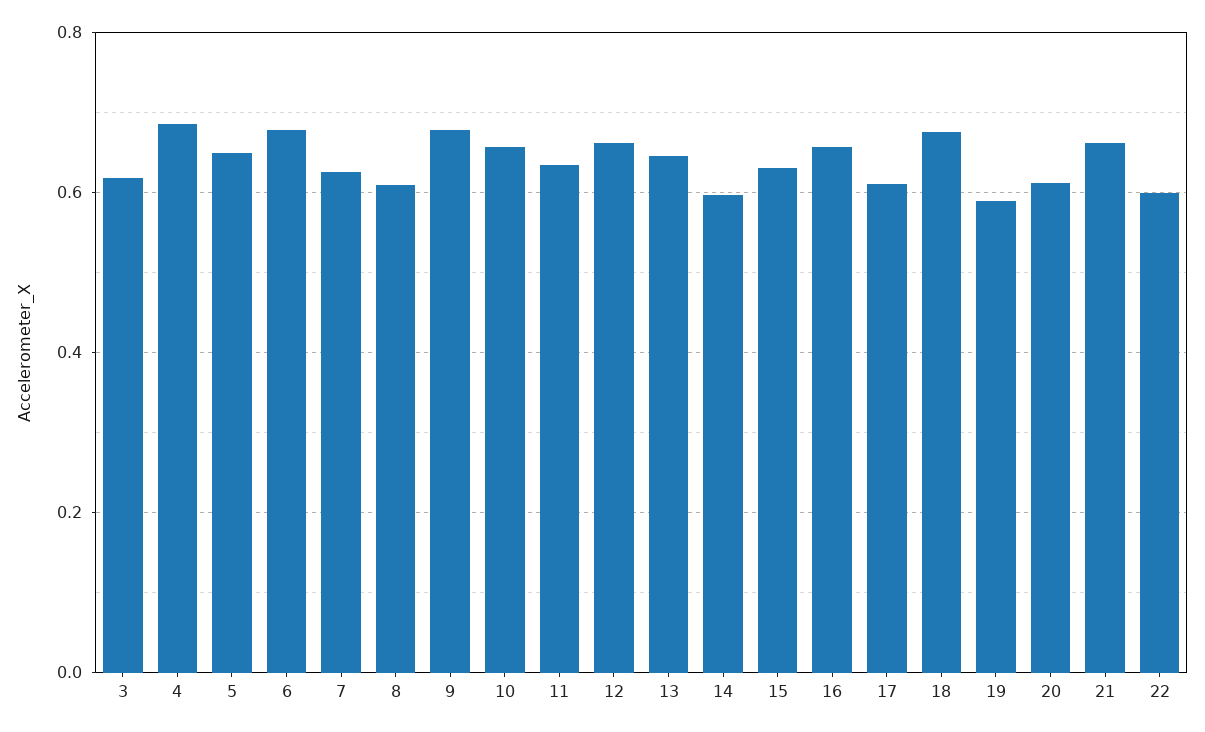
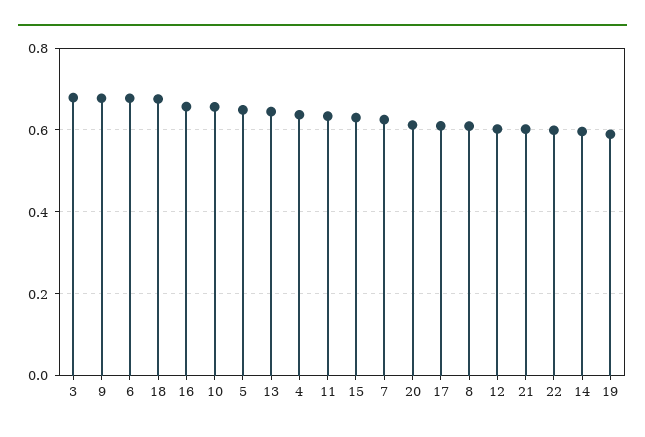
  {
-   "3": 0.62,
+   "3": 0.68,
-   "4": 0.68,
+   "4": 0.64,
    "5": 0.64,
    "6": 0.68,
    "7": 0.62,
    "8": 0.6,
    "9": 0.68,
    "10": 0.66,
    "11": 0.64,
-   "12": 0.66,
+   "12": 0.6,
    "13": 0.64,
    "14": 0.6,
    "15": 0.64,
    "16": 0.66,
    "17": 0.6,
    "18": 0.68,
    "19": 0.58,
    "20": 0.62,
-   "21": 0.66,
+   "21": 0.6,
    "22": 0.6
  }

